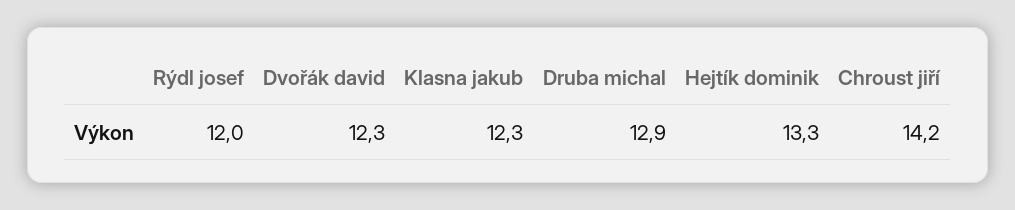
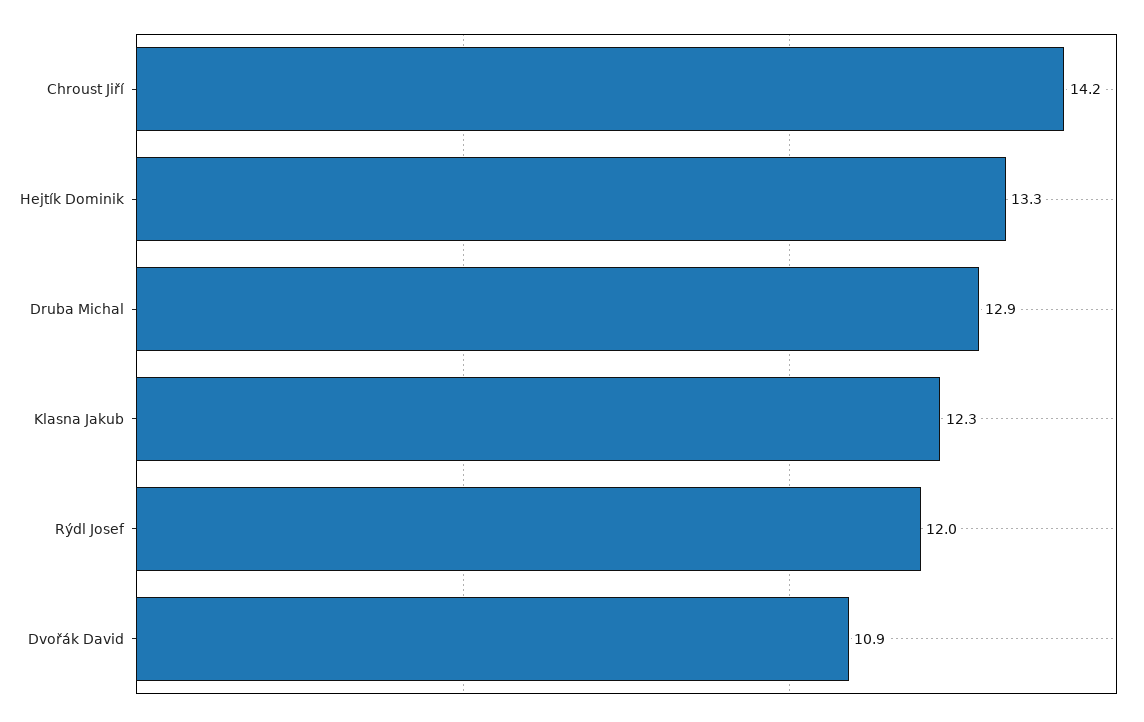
  {
    "Rýdl josef": 12,
-   "Dvořák david": 12.3,
+   "Dvořák david": 10.9,
    "Klasna jakub": 12.3,
    "Druba michal": 12.9,
    "Hejtík dominik": 13.3,
    "Chroust jiří": 14.2
  }

